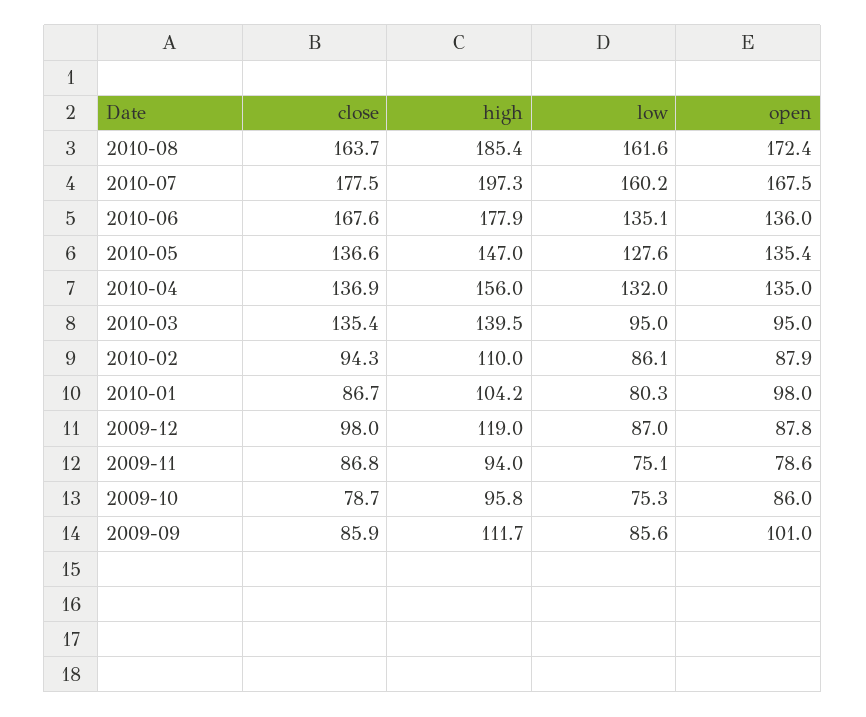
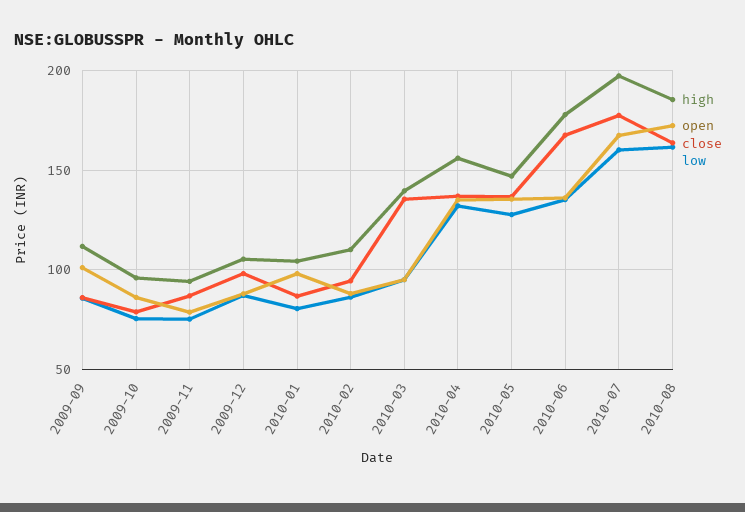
  {
    "close": {
      "2010-08": 163.7,
      "2010-07": 177.5,
      "2010-06": 167.6,
      "2010-05": 136.6,
      "2010-04": 136.9,
      "2010-03": 135.4,
      "2010-02": 94.3,
      "2010-01": 86.7,
      "2009-12": 98,
      "2009-11": 86.8,
      "2009-10": 78.7,
      "2009-09": 85.9
    },
    "high": {
      "2010-08": 185.4,
      "2010-07": 197.3,
      "2010-06": 177.9,
      "2010-05": 147,
      "2010-04": 156,
      "2010-03": 139.5,
      "2010-02": 110,
      "2010-01": 104.2,
-     "2009-12": 119,
+     "2009-12": 105,
      "2009-11": 94,
      "2009-10": 95.8,
      "2009-09": 111.7
    },
    "low": {
      "2010-08": 161.6,
      "2010-07": 160.2,
      "2010-06": 135.1,
      "2010-05": 127.6,
      "2010-04": 132,
      "2010-03": 95,
      "2010-02": 86.1,
      "2010-01": 80.3,
      "2009-12": 87,
      "2009-11": 75.1,
      "2009-10": 75.3,
      "2009-09": 85.6
    },
    "open": {
      "2010-08": 172.4,
      "2010-07": 167.5,
      "2010-06": 136,
      "2010-05": 135.4,
      "2010-04": 135,
      "2010-03": 95,
      "2010-02": 87.9,
      "2010-01": 98,
      "2009-12": 87.8,
      "2009-11": 78.6,
      "2009-10": 86,
      "2009-09": 101
    }
  }

